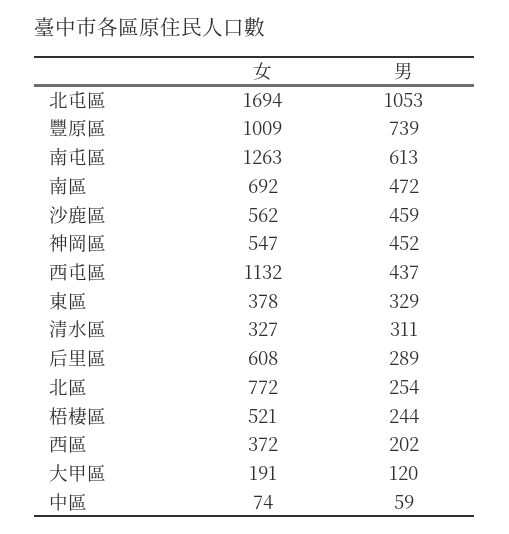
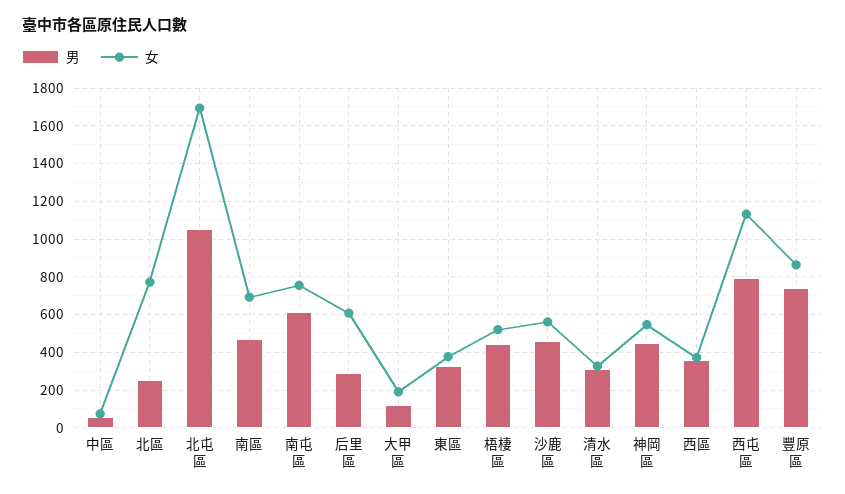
  {
    "女": {
      "北屯區": 1694,
-     "豐原區": 1009,
+     "豐原區": 850,
-     "南屯區": 1263,
+     "南屯區": 750,
      "南區": 692,
      "沙鹿區": 562,
      "神岡區": 547,
      "西屯區": 1132,
      "東區": 378,
      "清水區": 327,
      "后里區": 608,
      "北區": 772,
      "梧棲區": 521,
      "西區": 372,
      "大甲區": 191,
      "中區": 74
    },
    "男": {
      "北屯區": 1053,
      "豐原區": 739,
      "南屯區": 613,
      "南區": 472,
      "沙鹿區": 459,
      "神岡區": 452,
-     "西屯區": 437,
+     "西屯區": 800,
      "東區": 329,
      "清水區": 311,
      "后里區": 289,
      "北區": 254,
-     "梧棲區": 244,
+     "梧棲區": 450,
-     "西區": 202,
+     "西區": 350,
      "大甲區": 120,
      "中區": 59
    }
  }

